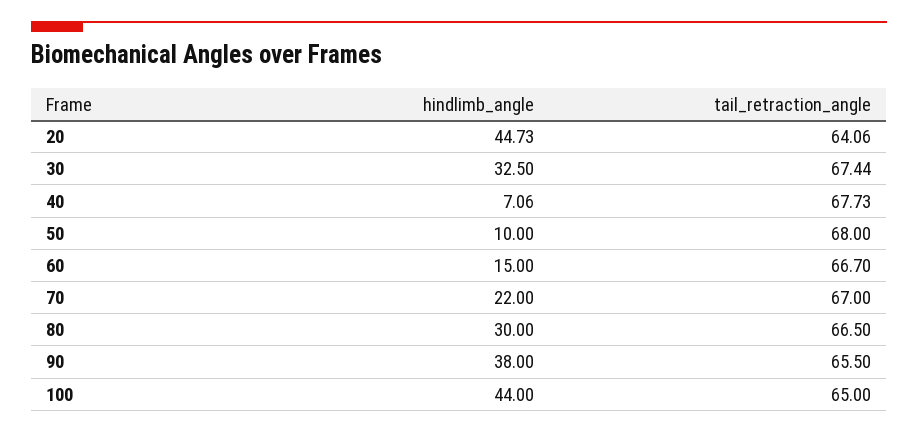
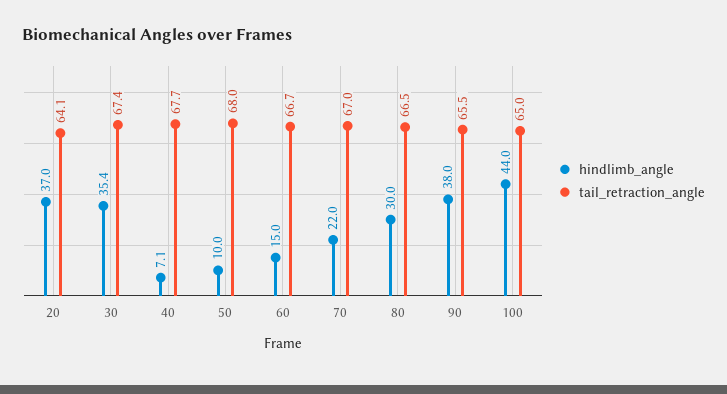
  {
    "hindlimb_angle": {
-     "20": 44.73,
+     "20": 37,
-     "30": 32.5,
+     "30": 35.4,
      "40": 7.06,
      "50": 10,
      "60": 15,
      "70": 22,
      "80": 30,
      "90": 38,
      "100": 44
    },
    "tail_retraction_angle": {
      "20": 64.06,
      "30": 67.44,
      "40": 67.73,
      "50": 68,
      "60": 66.7,
      "70": 67,
      "80": 66.5,
      "90": 65.5,
      "100": 65
    }
  }

